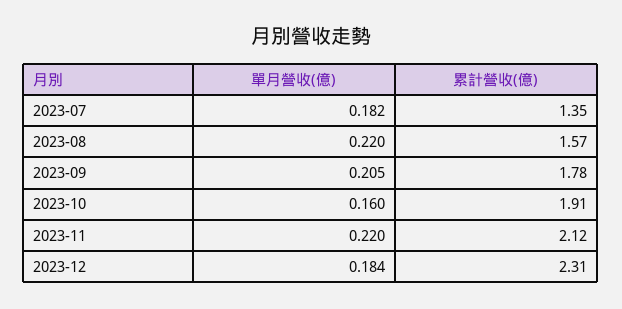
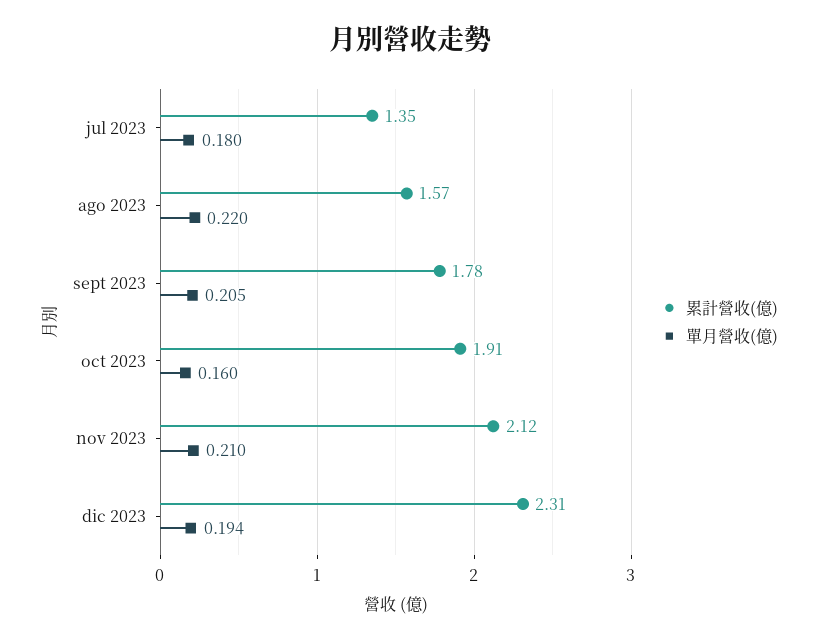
  {
    "單月營收(億)": {
-     "2023-07": 0.182,
+     "2023-07": 0.18,
      "2023-08": 0.22,
      "2023-09": 0.205,
      "2023-10": 0.16,
-     "2023-11": 0.22,
+     "2023-11": 0.21,
-     "2023-12": 0.184
+     "2023-12": 0.194
    },
    "累計營收(億)": {
      "2023-07": 1.35,
      "2023-08": 1.57,
      "2023-09": 1.78,
      "2023-10": 1.91,
      "2023-11": 2.12,
      "2023-12": 2.31
    }
  }

